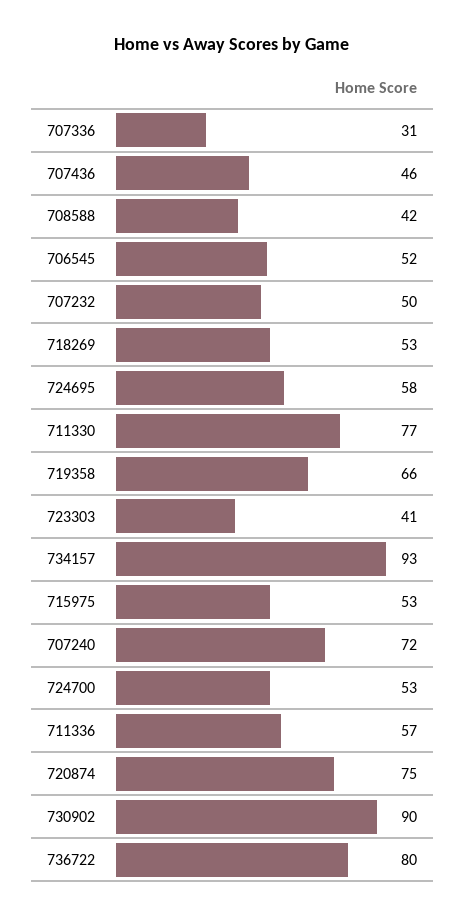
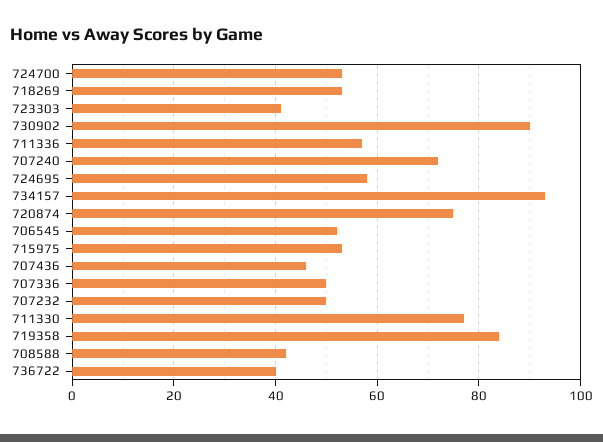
  {
-   "707336": 31,
+   "707336": 50,
    "707436": 46,
    "708588": 42,
    "706545": 52,
    "707232": 50,
    "718269": 53,
    "724695": 58,
    "711330": 77,
-   "719358": 66,
+   "719358": 85,
    "723303": 41,
    "734157": 93,
    "715975": 53,
    "707240": 72,
    "724700": 53,
    "711336": 57,
    "720874": 75,
    "730902": 90,
-   "736722": 80
+   "736722": 40
  }

